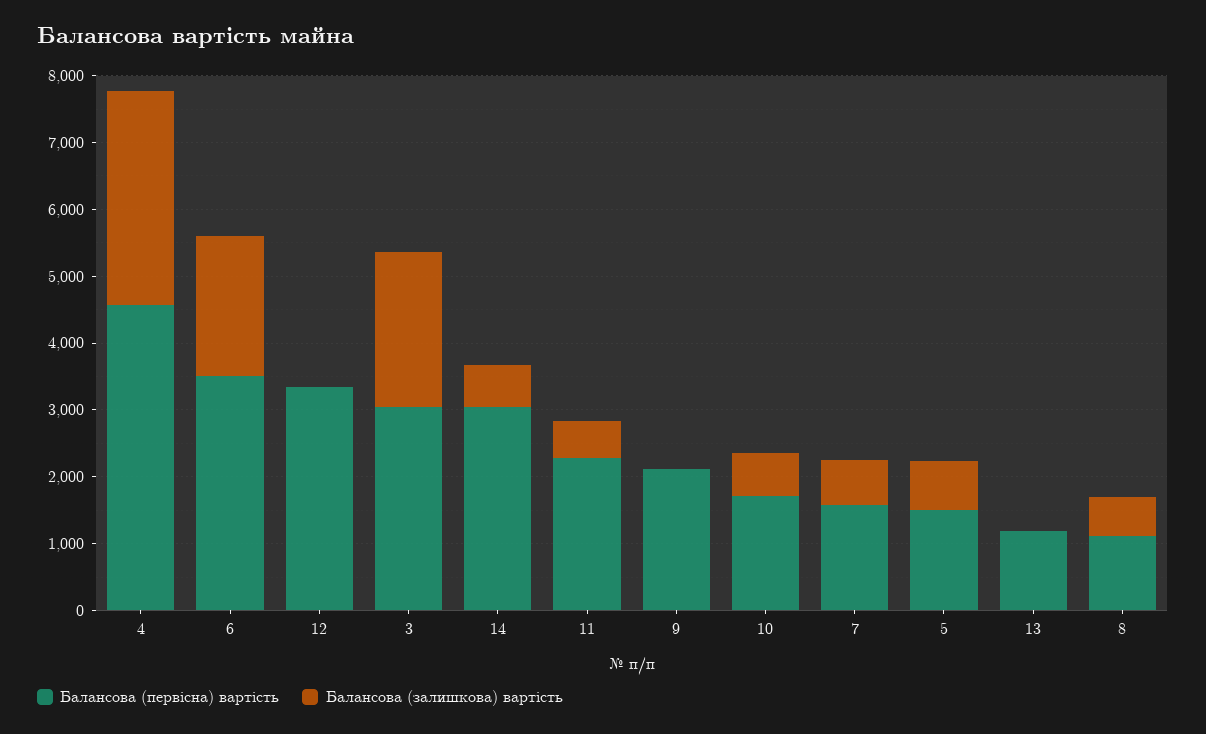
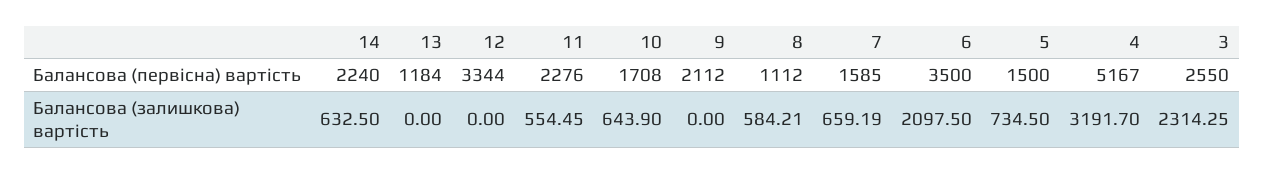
  {
    "Балансова (первісна) вартість": {
-     "4": 4600,
+     "4": 5167,
      "6": 3500,
      "12": 3344,
-     "3": 3000,
+     "3": 2550,
-     "14": 3000,
+     "14": 2240,
      "11": 2276,
      "9": 2112,
      "10": 1708,
      "7": 1585,
      "5": 1500,
      "13": 1184,
      "8": 1112
    },
    "Балансова (залишкова) вартість": {
      "4": 3191.7,
      "6": 2097.5,
      "12": 0,
      "3": 2314.25,
      "14": 632.5,
      "11": 554.45,
      "9": 0,
      "10": 643.9,
      "7": 659.19,
      "5": 734.5,
      "13": 0,
      "8": 584.21
    }
  }

